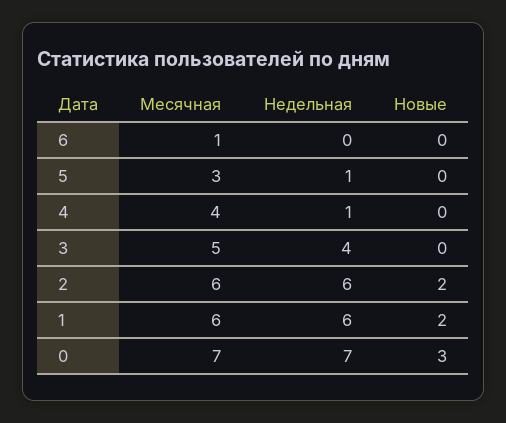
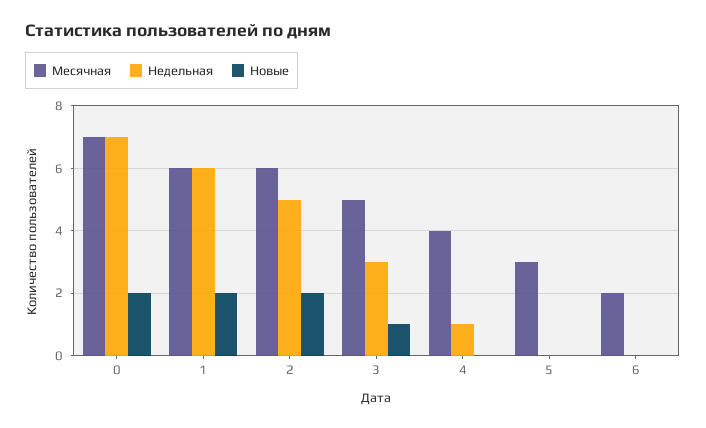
  {
    "Месячная": {
-     "6": 1,
+     "6": 2,
      "5": 3,
      "4": 4,
      "3": 5,
      "2": 6,
      "1": 6,
      "0": 7
    },
    "Недельная": {
      "6": 0,
-     "5": 1,
+     "5": 0,
      "4": 1,
-     "3": 4,
+     "3": 3,
-     "2": 6,
+     "2": 5,
      "1": 6,
      "0": 7
    },
    "Новые": {
      "6": 0,
      "5": 0,
      "4": 0,
-     "3": 0,
+     "3": 1,
      "2": 2,
      "1": 2,
-     "0": 3
+     "0": 2
    }
  }

